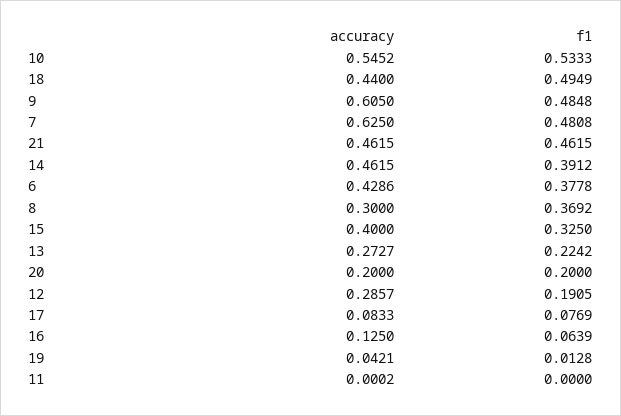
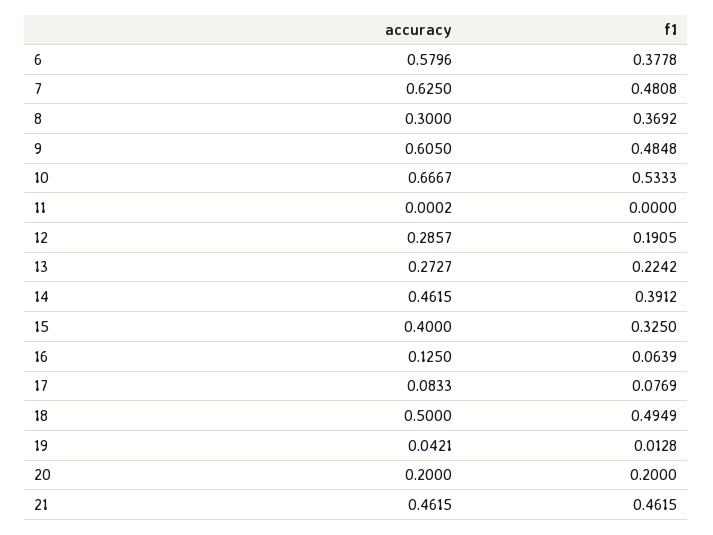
  {
    "accuracy": {
-     "10": 0.5452,
+     "10": 0.6667,
-     "18": 0.44,
+     "18": 0.5,
      "9": 0.605,
      "7": 0.625,
      "21": 0.4615,
      "14": 0.4615,
-     "6": 0.4286,
+     "6": 0.5796,
      "8": 0.3,
      "15": 0.4,
      "13": 0.2727,
      "20": 0.2,
      "12": 0.2857,
      "17": 0.0833,
      "16": 0.125,
      "19": 0.0421,
      "11": 0.0002
    },
    "f1": {
      "10": 0.5333,
      "18": 0.4949,
      "9": 0.4848,
      "7": 0.4808,
      "21": 0.4615,
      "14": 0.3912,
      "6": 0.3778,
      "8": 0.3692,
      "15": 0.325,
      "13": 0.2242,
      "20": 0.2,
      "12": 0.1905,
      "17": 0.0769,
      "16": 0.0639,
      "19": 0.0128,
      "11": 0
    }
  }

